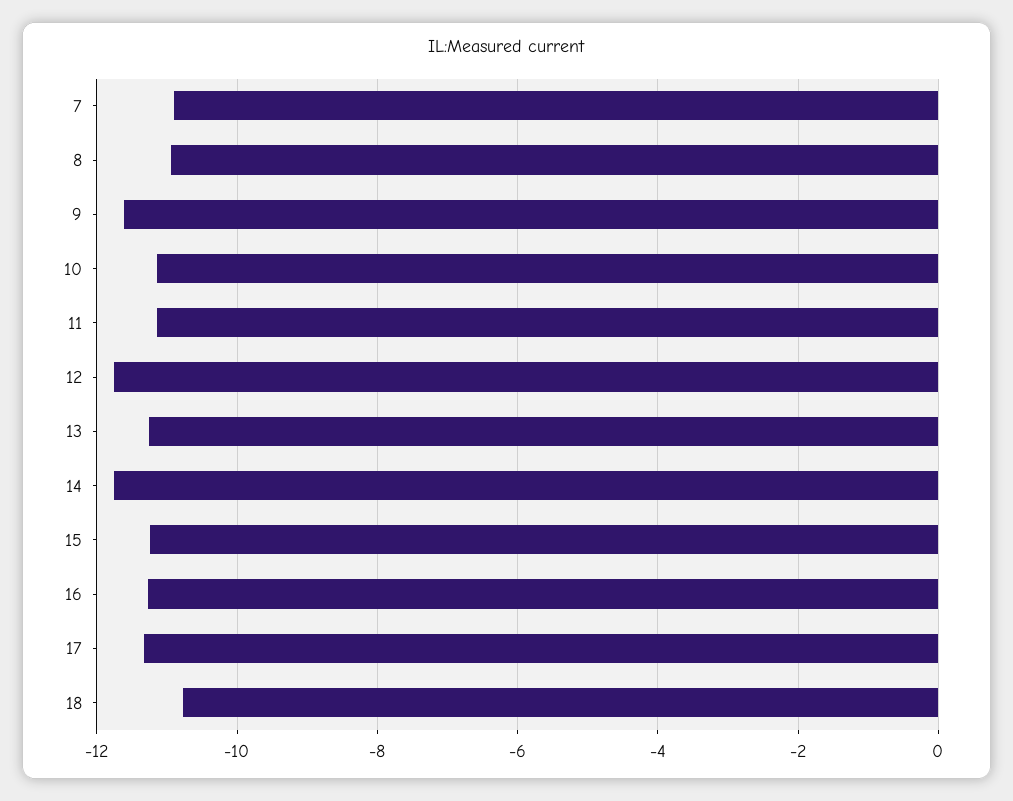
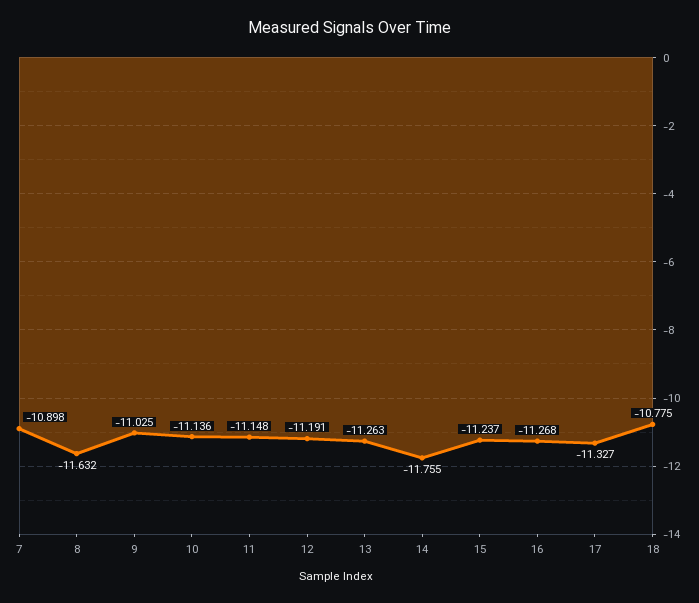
  {
    "7": -10.898,
-   "8": -11,
+   "8": -11.632,
-   "9": -11.6,
+   "9": -11.025,
    "10": -11.136,
    "11": -11.148,
-   "12": -11.8,
+   "12": -11.191,
    "13": -11.263,
    "14": -11.755,
    "15": -11.237,
    "16": -11.268,
    "17": -11.327,
    "18": -10.775
  }

